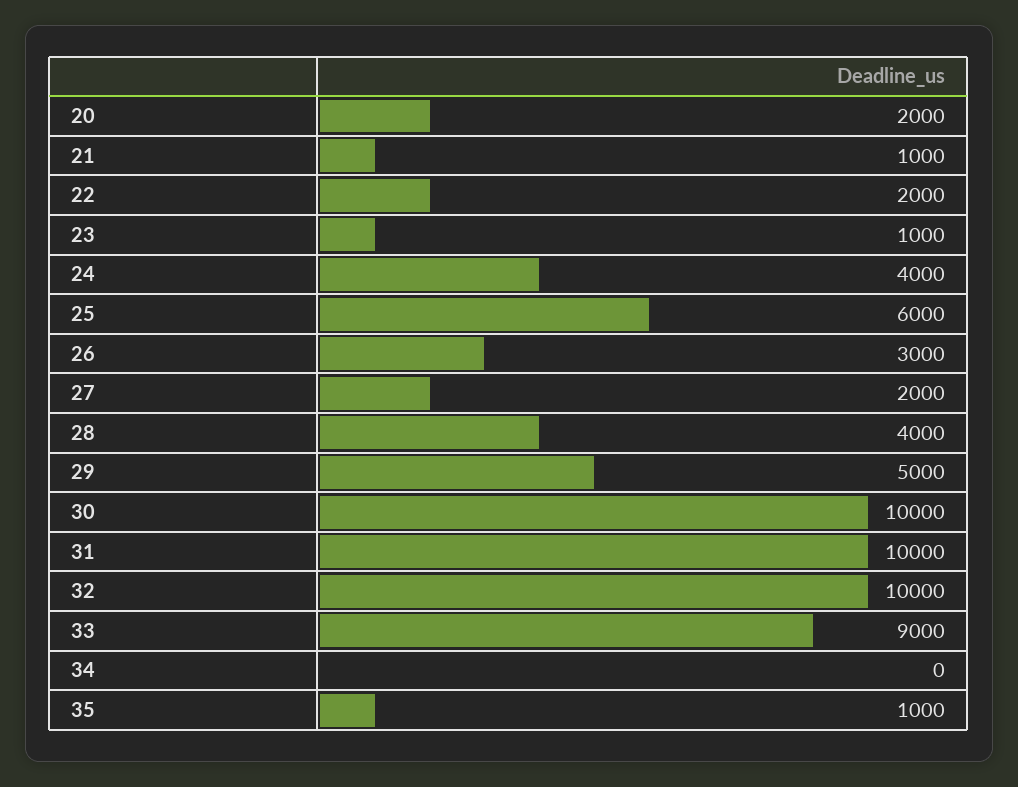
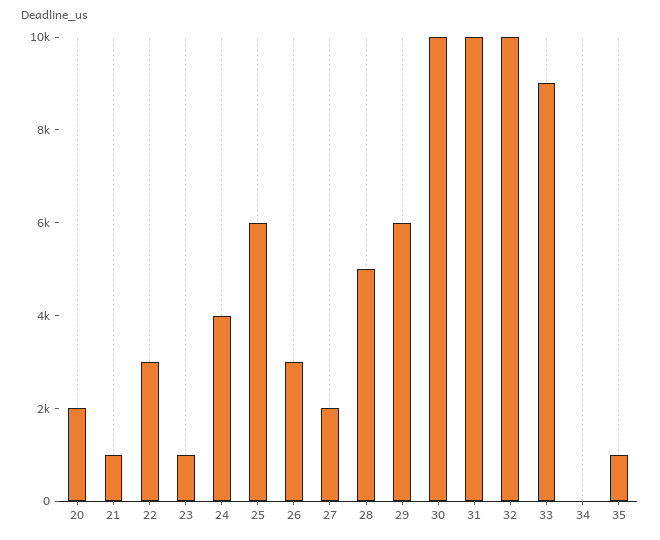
  {
    "20": 2000,
    "21": 1000,
-   "22": 2000,
+   "22": 3000,
    "23": 1000,
    "24": 4000,
    "25": 6000,
    "26": 3000,
    "27": 2000,
-   "28": 4000,
+   "28": 5000,
-   "29": 5000,
+   "29": 6000,
    "30": 10000,
    "31": 10000,
    "32": 10000,
    "33": 9000,
    "34": 0,
    "35": 1000
  }

